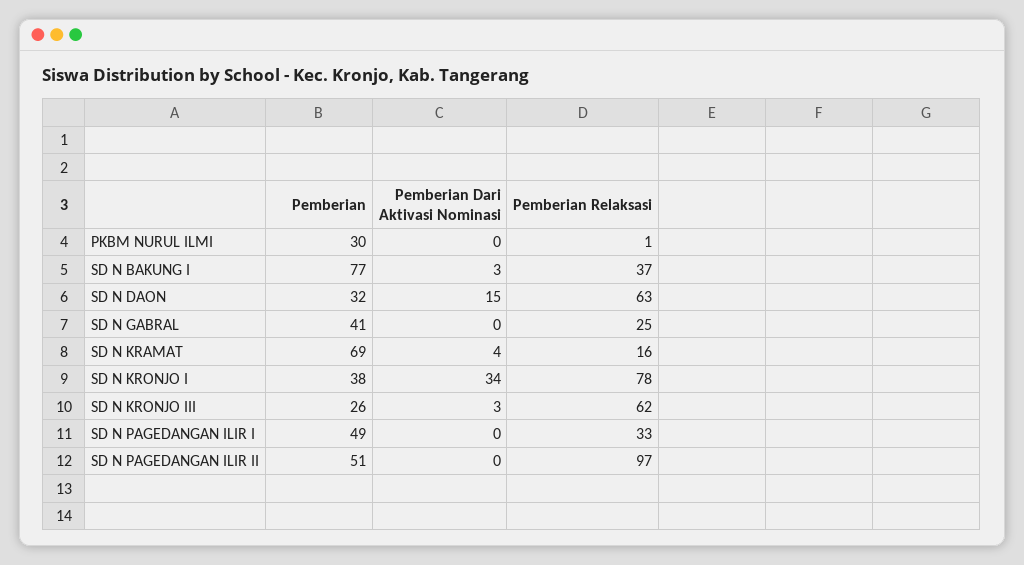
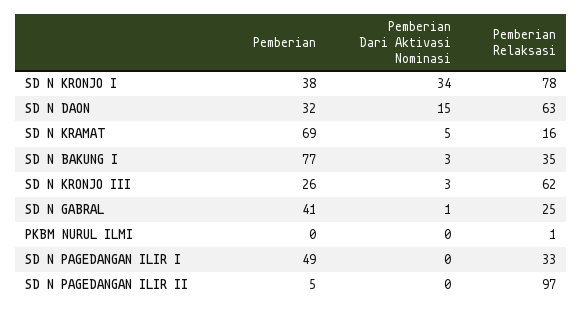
  {
    "Pemberian": {
-     "PKBM NURUL ILMI": 30,
+     "PKBM NURUL ILMI": 0,
      "SD N BAKUNG I": 77,
      "SD N DAON": 32,
      "SD N GABRAL": 41,
      "SD N KRAMAT": 69,
      "SD N KRONJO I": 38,
      "SD N KRONJO III": 26,
      "SD N PAGEDANGAN ILIR I": 49,
-     "SD N PAGEDANGAN ILIR II": 51
+     "SD N PAGEDANGAN ILIR II": 5
    },
    "Pemberian Dari Aktivasi Nominasi": {
      "PKBM NURUL ILMI": 0,
      "SD N BAKUNG I": 3,
      "SD N DAON": 15,
-     "SD N GABRAL": 0,
+     "SD N GABRAL": 1,
-     "SD N KRAMAT": 4,
+     "SD N KRAMAT": 5,
      "SD N KRONJO I": 34,
      "SD N KRONJO III": 3,
      "SD N PAGEDANGAN ILIR I": 0,
      "SD N PAGEDANGAN ILIR II": 0
    },
    "Pemberian Relaksasi": {
      "PKBM NURUL ILMI": 1,
-     "SD N BAKUNG I": 37,
+     "SD N BAKUNG I": 35,
      "SD N DAON": 63,
      "SD N GABRAL": 25,
      "SD N KRAMAT": 16,
      "SD N KRONJO I": 78,
      "SD N KRONJO III": 62,
      "SD N PAGEDANGAN ILIR I": 33,
      "SD N PAGEDANGAN ILIR II": 97
    }
  }

